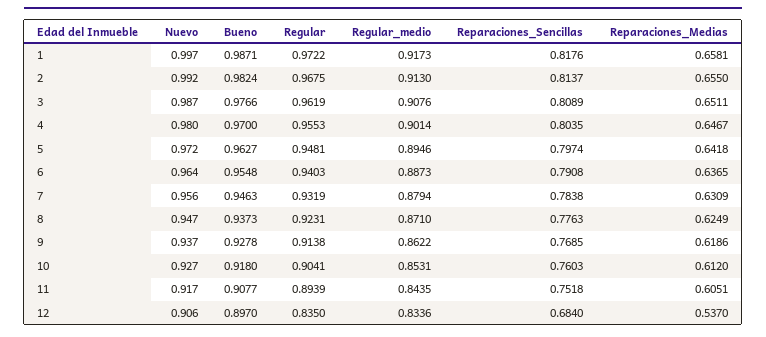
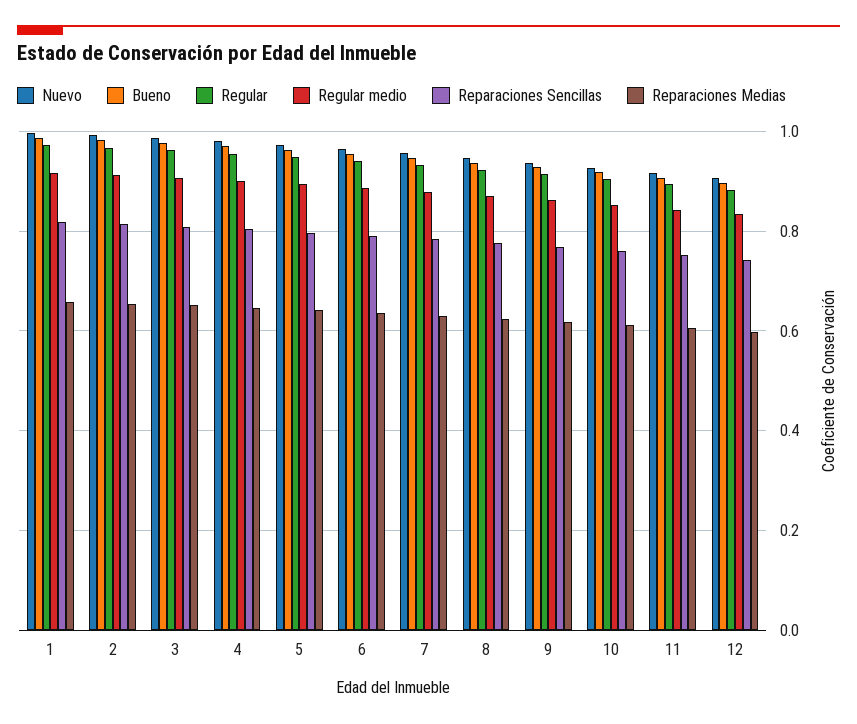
  {
    "Nuevo": {
      "1": 0.997,
      "2": 0.992,
      "3": 0.987,
      "4": 0.98,
      "5": 0.972,
      "6": 0.964,
      "7": 0.956,
      "8": 0.947,
      "9": 0.937,
      "10": 0.927,
      "11": 0.917,
      "12": 0.906
    },
    "Bueno": {
      "1": 0.9871,
      "2": 0.9824,
      "3": 0.9766,
      "4": 0.97,
      "5": 0.9627,
      "6": 0.9548,
      "7": 0.9463,
      "8": 0.9373,
      "9": 0.9278,
      "10": 0.918,
      "11": 0.9077,
      "12": 0.897
    },
    "Regular": {
      "1": 0.9722,
      "2": 0.9675,
      "3": 0.9619,
      "4": 0.9553,
      "5": 0.9481,
      "6": 0.9403,
      "7": 0.9319,
      "8": 0.9231,
      "9": 0.9138,
      "10": 0.9041,
      "11": 0.8939,
-     "12": 0.835
+     "12": 0.88
    },
    "Regular_medio": {
      "1": 0.9173,
      "2": 0.913,
      "3": 0.9076,
      "4": 0.9014,
      "5": 0.8946,
      "6": 0.8873,
      "7": 0.8794,
      "8": 0.871,
      "9": 0.8622,
      "10": 0.8531,
      "11": 0.8435,
      "12": 0.8336
    },
    "Reparaciones_Sencillas": {
      "1": 0.8176,
      "2": 0.8137,
      "3": 0.8089,
      "4": 0.8035,
      "5": 0.7974,
      "6": 0.7908,
      "7": 0.7838,
      "8": 0.7763,
      "9": 0.7685,
      "10": 0.7603,
      "11": 0.7518,
-     "12": 0.684
+     "12": 0.74
    },
    "Reparaciones_Medias": {
      "1": 0.6581,
      "2": 0.655,
      "3": 0.6511,
      "4": 0.6467,
      "5": 0.6418,
      "6": 0.6365,
      "7": 0.6309,
      "8": 0.6249,
      "9": 0.6186,
      "10": 0.612,
      "11": 0.6051,
-     "12": 0.537
+     "12": 0.6
    }
  }

